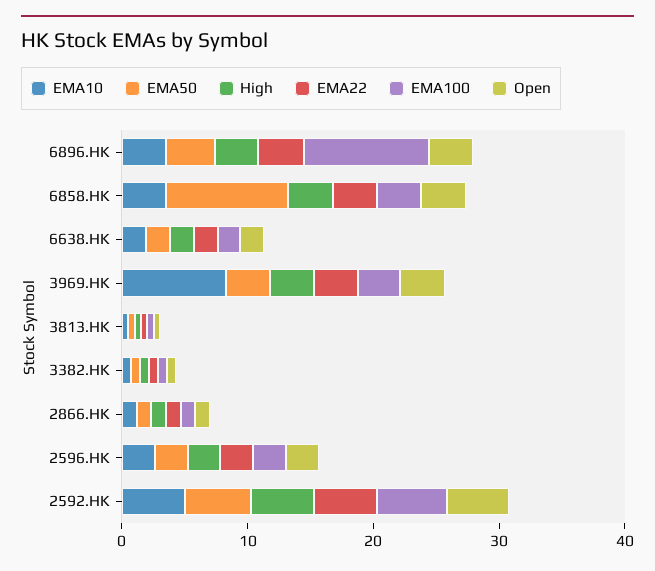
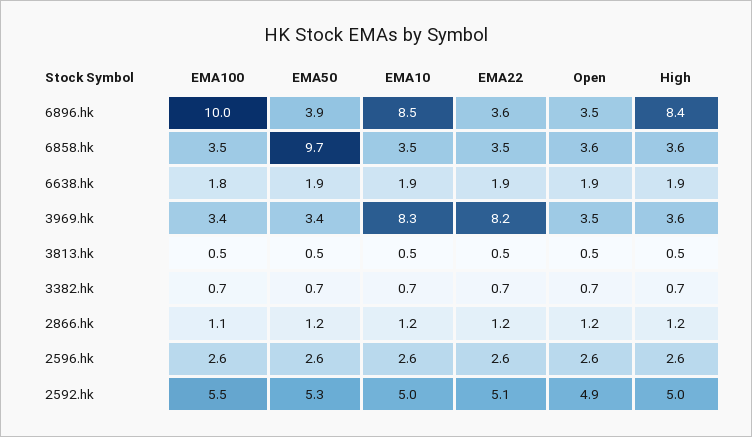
  {
    "EMA10": {
-     "6896.HK": 4,
+     "6896.HK": 8.5,
      "6858.HK": 3.5,
      "6638.HK": 1.9,
      "3969.HK": 8.3,
      "3813.HK": 0.5,
      "3382.HK": 0.7,
      "2866.HK": 1.2,
      "2596.HK": 2.6,
      "2592.HK": 5
    },
    "EMA50": {
      "6896.HK": 3.9,
      "6858.HK": 9.7,
      "6638.HK": 1.9,
      "3969.HK": 3.4,
      "3813.HK": 0.5,
      "3382.HK": 0.7,
      "2866.HK": 1.2,
      "2596.HK": 2.6,
      "2592.HK": 5.3
    },
    "High": {
-     "6896.HK": 4,
+     "6896.HK": 8.4,
      "6858.HK": 3.6,
      "6638.HK": 1.9,
      "3969.HK": 3.6,
      "3813.HK": 0.5,
      "3382.HK": 0.7,
      "2866.HK": 1.2,
      "2596.HK": 2.6,
      "2592.HK": 5
    },
    "EMA22": {
      "6896.HK": 3.6,
      "6858.HK": 3.5,
      "6638.HK": 1.9,
-     "3969.HK": 4,
+     "3969.HK": 8.2,
      "3813.HK": 0.5,
      "3382.HK": 0.7,
      "2866.HK": 1.2,
      "2596.HK": 2.6,
      "2592.HK": 5.1
    },
    "EMA100": {
      "6896.HK": 10,
      "6858.HK": 3.5,
      "6638.HK": 1.8,
      "3969.HK": 3.4,
      "3813.HK": 0.5,
      "3382.HK": 0.7,
      "2866.HK": 1.1,
      "2596.HK": 2.6,
      "2592.HK": 5.5
    },
    "Open": {
      "6896.HK": 3.5,
      "6858.HK": 3.6,
      "6638.HK": 1.9,
      "3969.HK": 3.5,
      "3813.HK": 0.5,
      "3382.HK": 0.7,
      "2866.HK": 1.2,
      "2596.HK": 2.6,
      "2592.HK": 4.9
    }
  }

